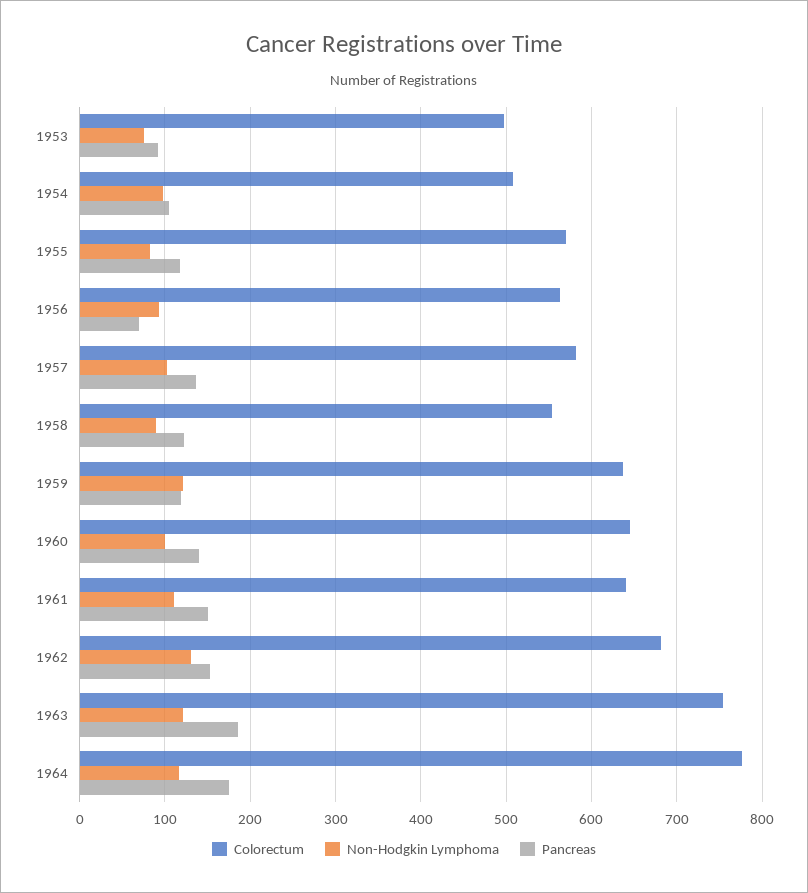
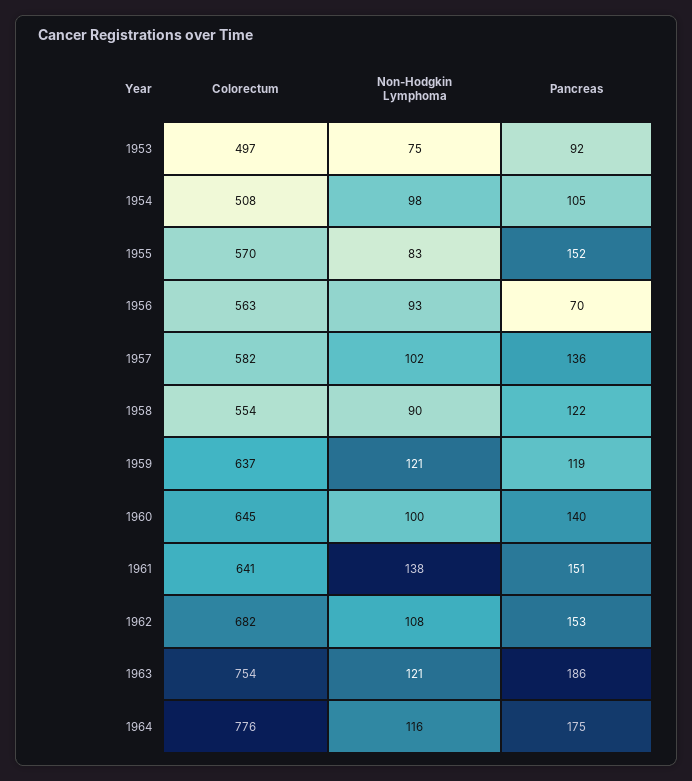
  {
    "Colorectum": {
      "1953": 497,
      "1954": 508,
      "1955": 570,
      "1956": 563,
      "1957": 582,
      "1958": 554,
      "1959": 637,
      "1960": 645,
      "1961": 641,
      "1962": 682,
      "1963": 754,
      "1964": 776
    },
    "Non-Hodgkin Lymphoma": {
      "1953": 75,
      "1954": 98,
      "1955": 83,
      "1956": 93,
      "1957": 102,
      "1958": 90,
      "1959": 121,
      "1960": 100,
-     "1961": 110,
+     "1961": 138,
-     "1962": 130,
+     "1962": 108,
      "1963": 121,
      "1964": 116
    },
    "Pancreas": {
      "1953": 92,
      "1954": 105,
-     "1955": 120,
+     "1955": 152,
      "1956": 70,
      "1957": 136,
      "1958": 122,
      "1959": 119,
      "1960": 140,
      "1961": 151,
      "1962": 153,
      "1963": 186,
      "1964": 175
    }
  }

